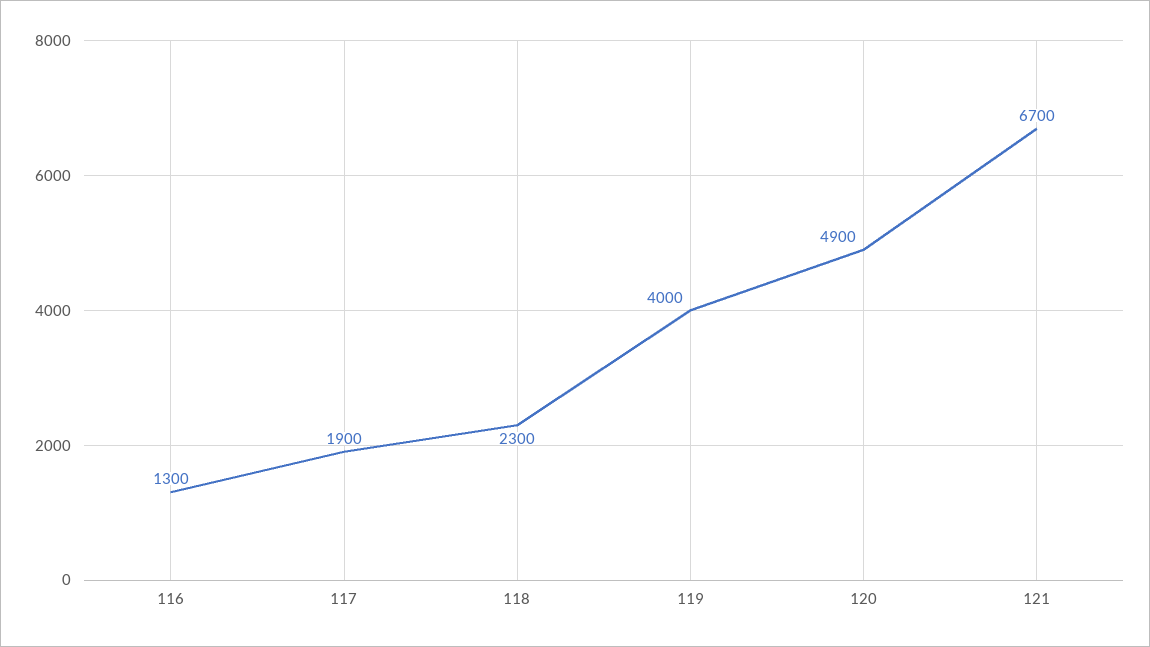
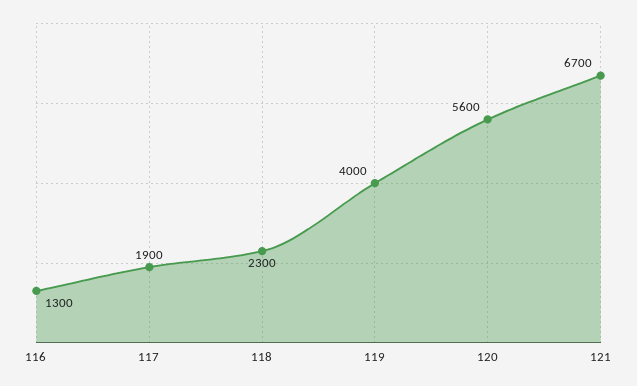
  {
    "116": 1300,
    "117": 1900,
    "118": 2300,
    "119": 4000,
-   "120": 4900,
+   "120": 5600,
    "121": 6700
  }

